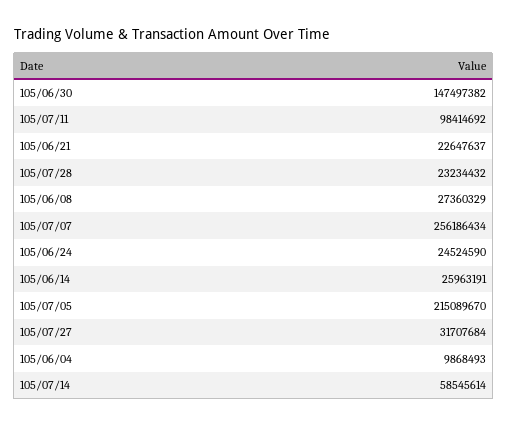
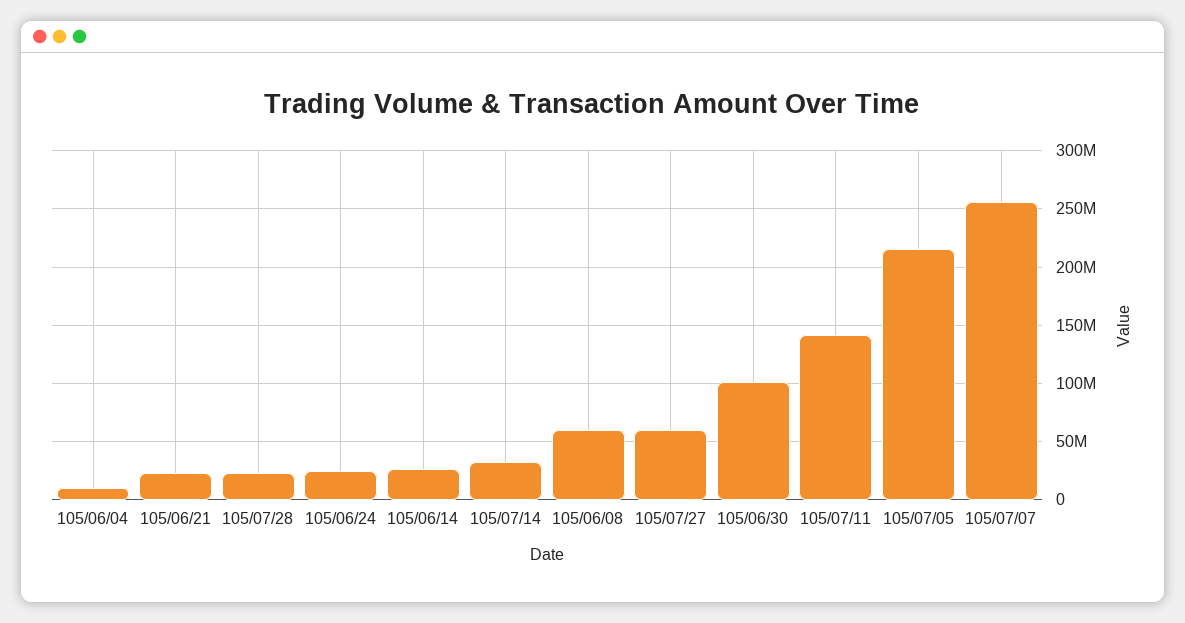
  {
-   "105/06/30": 147497382,
+   "105/06/30": 100000000,
-   "105/07/11": 98414692,
+   "105/07/11": 140000000,
    "105/06/21": 22647637,
    "105/07/28": 23234432,
-   "105/06/08": 27360329,
+   "105/06/08": 60000000,
    "105/07/07": 256186434,
    "105/06/24": 24524590,
    "105/06/14": 25963191,
    "105/07/05": 215089670,
-   "105/07/27": 31707684,
+   "105/07/27": 60000000,
    "105/06/04": 9868493,
-   "105/07/14": 58545614
+   "105/07/14": 30000000
  }

